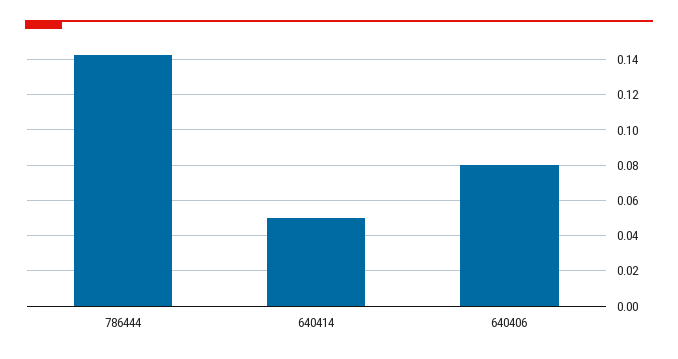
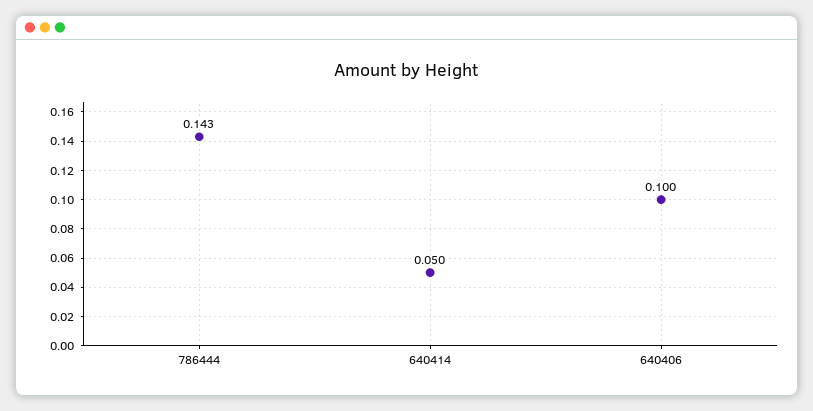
  {
    "786444": 0.143,
    "640414": 0.05,
-   "640406": 0.08
+   "640406": 0.1
  }

